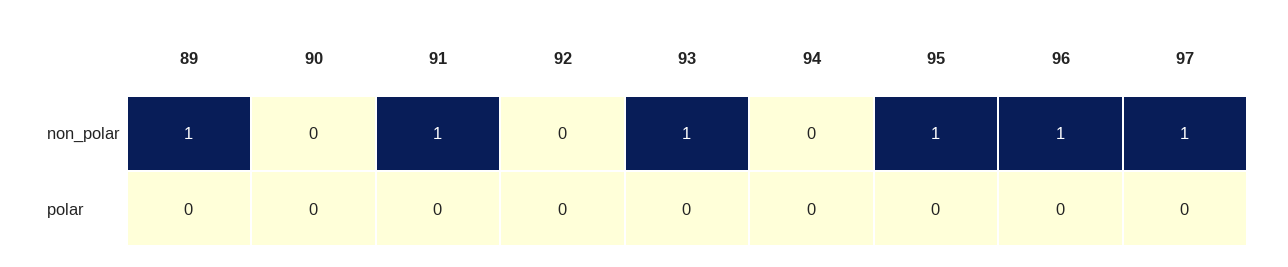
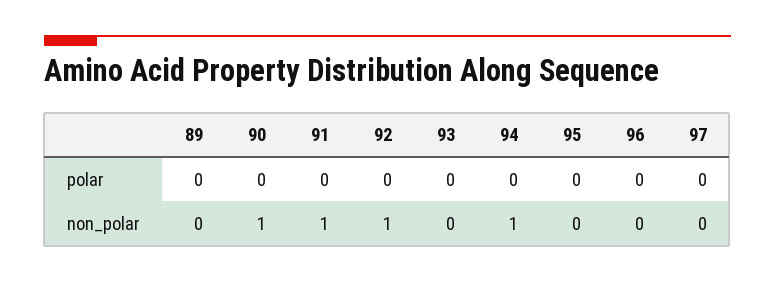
  {
    "89": {
-     "non_polar": 1,
+     "non_polar": 0,
      "polar": 0
    },
    "90": {
-     "non_polar": 0,
+     "non_polar": 1,
      "polar": 0
    },
    "91": {
      "non_polar": 1,
      "polar": 0
    },
    "92": {
-     "non_polar": 0,
+     "non_polar": 1,
      "polar": 0
    },
    "93": {
-     "non_polar": 1,
+     "non_polar": 0,
      "polar": 0
    },
    "94": {
-     "non_polar": 0,
+     "non_polar": 1,
      "polar": 0
    },
    "95": {
-     "non_polar": 1,
+     "non_polar": 0,
      "polar": 0
    },
    "96": {
-     "non_polar": 1,
+     "non_polar": 0,
      "polar": 0
    },
    "97": {
-     "non_polar": 1,
+     "non_polar": 0,
      "polar": 0
    }
  }

